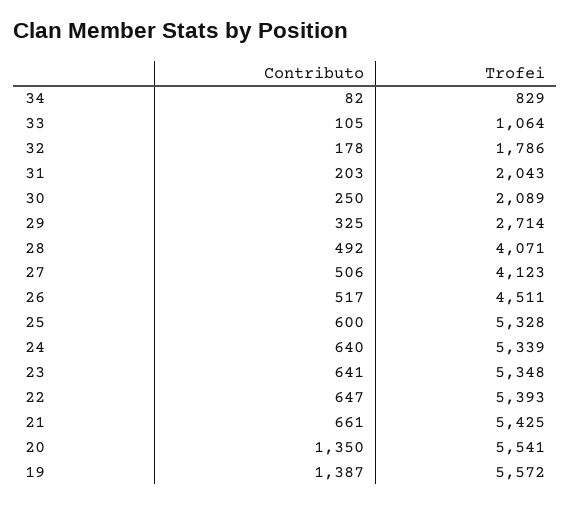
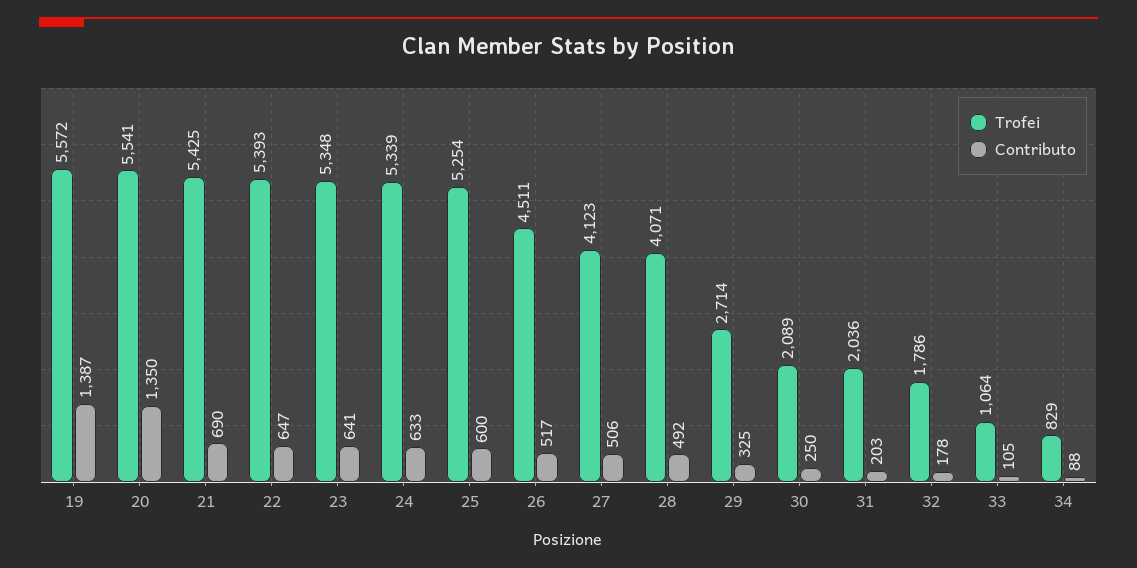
  {
    "Contributo": {
-     "34": 82,
+     "34": 88,
      "33": 105,
      "32": 178,
      "31": 203,
      "30": 250,
      "29": 325,
      "28": 492,
      "27": 506,
      "26": 517,
      "25": 600,
-     "24": 640,
+     "24": 633,
      "23": 641,
      "22": 647,
-     "21": 661,
+     "21": 690,
      "20": 1350,
      "19": 1387
    },
    "Trofei": {
      "34": 829,
      "33": 1064,
      "32": 1786,
-     "31": 2043,
+     "31": 2036,
      "30": 2089,
      "29": 2714,
      "28": 4071,
      "27": 4123,
      "26": 4511,
-     "25": 5328,
+     "25": 5254,
      "24": 5339,
      "23": 5348,
      "22": 5393,
      "21": 5425,
      "20": 5541,
      "19": 5572
    }
  }

